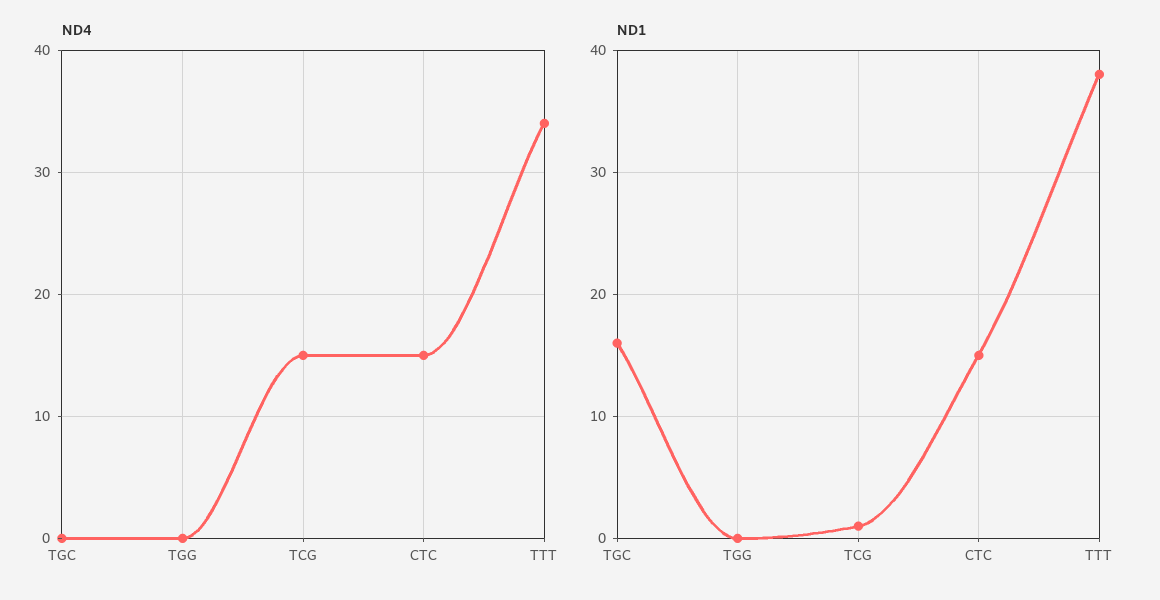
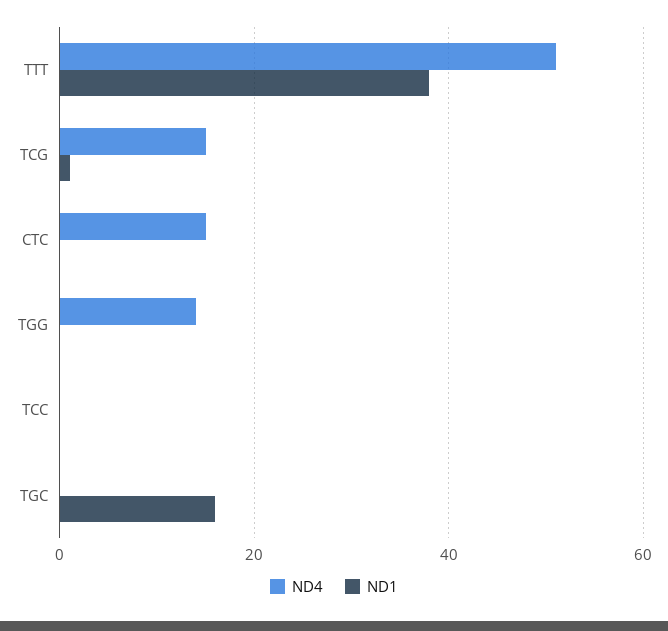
  {
    "ND4": {
      "TGC": 0,
-     "TGG": 0,
+     "TGG": 15,
      "TCG": 15,
      "CTC": 15,
-     "TTT": 34
+     "TTT": 50,
+     "TCC": 0
    },
    "ND1": {
      "TGC": 16,
      "TGG": 0,
      "TCG": 1,
-     "CTC": 15,
+     "CTC": 0,
-     "TTT": 38
+     "TTT": 38,
+     "TCC": 0
    }
  }

